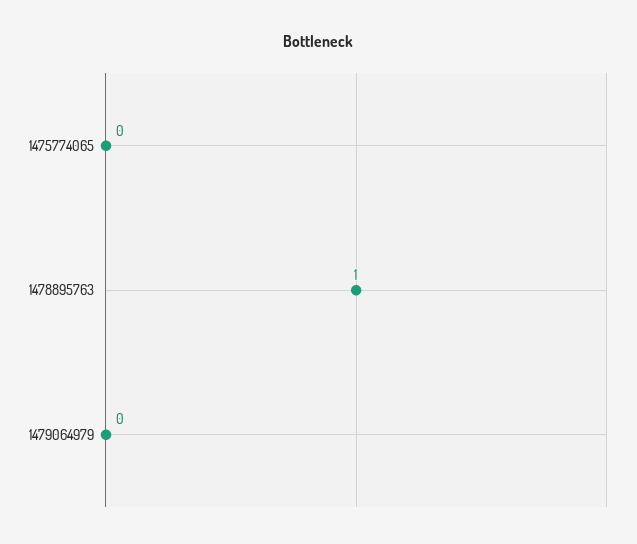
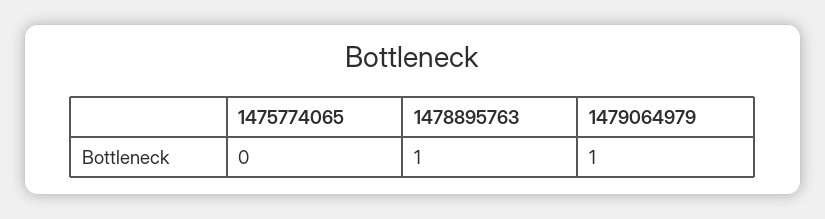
  {
    "1475774065": 0,
    "1478895763": 1,
-   "1479064979": 0
+   "1479064979": 1
  }

